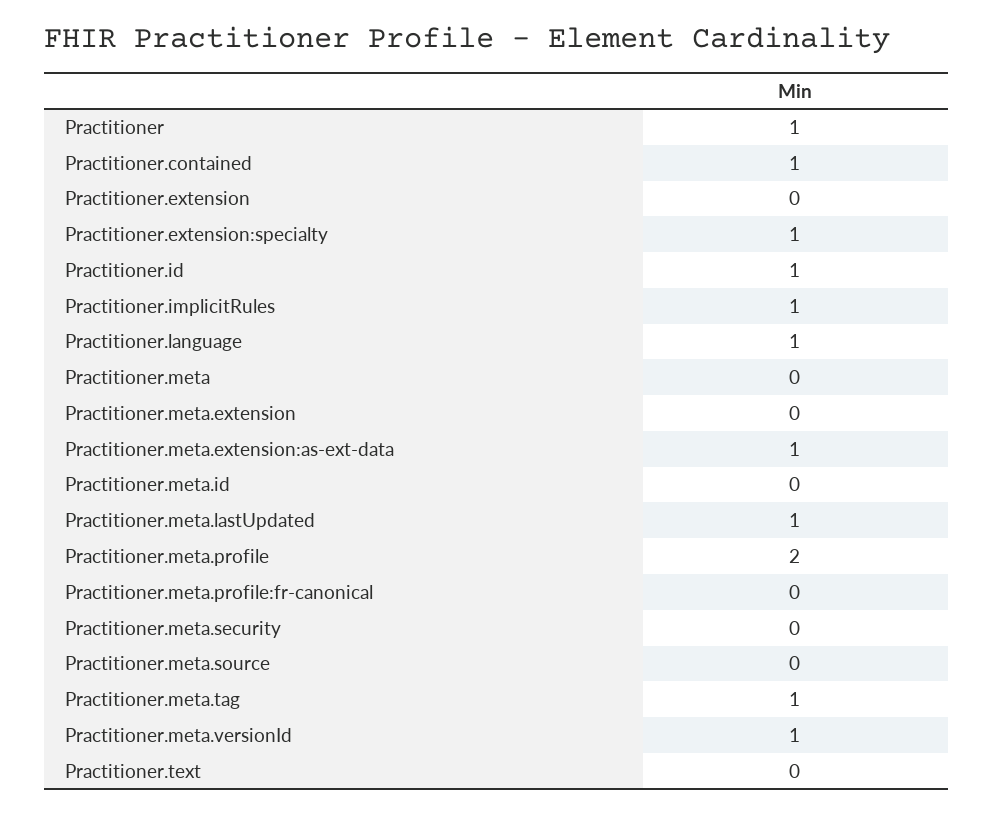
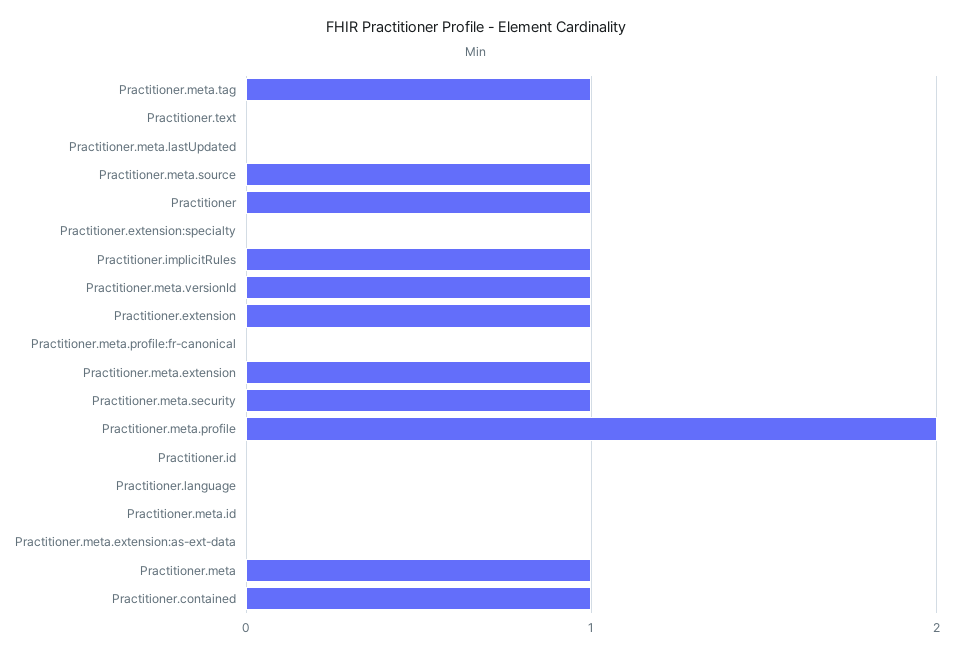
  {
    "Practitioner": 1,
    "Practitioner.contained": 1,
-   "Practitioner.extension": 0,
+   "Practitioner.extension": 1,
-   "Practitioner.extension:specialty": 1,
+   "Practitioner.extension:specialty": 0,
-   "Practitioner.id": 1,
+   "Practitioner.id": 0,
    "Practitioner.implicitRules": 1,
-   "Practitioner.language": 1,
+   "Practitioner.language": 0,
-   "Practitioner.meta": 0,
+   "Practitioner.meta": 1,
-   "Practitioner.meta.extension": 0,
+   "Practitioner.meta.extension": 1,
-   "Practitioner.meta.extension:as-ext-data": 1,
+   "Practitioner.meta.extension:as-ext-data": 0,
    "Practitioner.meta.id": 0,
-   "Practitioner.meta.lastUpdated": 1,
+   "Practitioner.meta.lastUpdated": 0,
    "Practitioner.meta.profile": 2,
    "Practitioner.meta.profile:fr-canonical": 0,
-   "Practitioner.meta.security": 0,
+   "Practitioner.meta.security": 1,
-   "Practitioner.meta.source": 0,
+   "Practitioner.meta.source": 1,
    "Practitioner.meta.tag": 1,
    "Practitioner.meta.versionId": 1,
    "Practitioner.text": 0
  }

